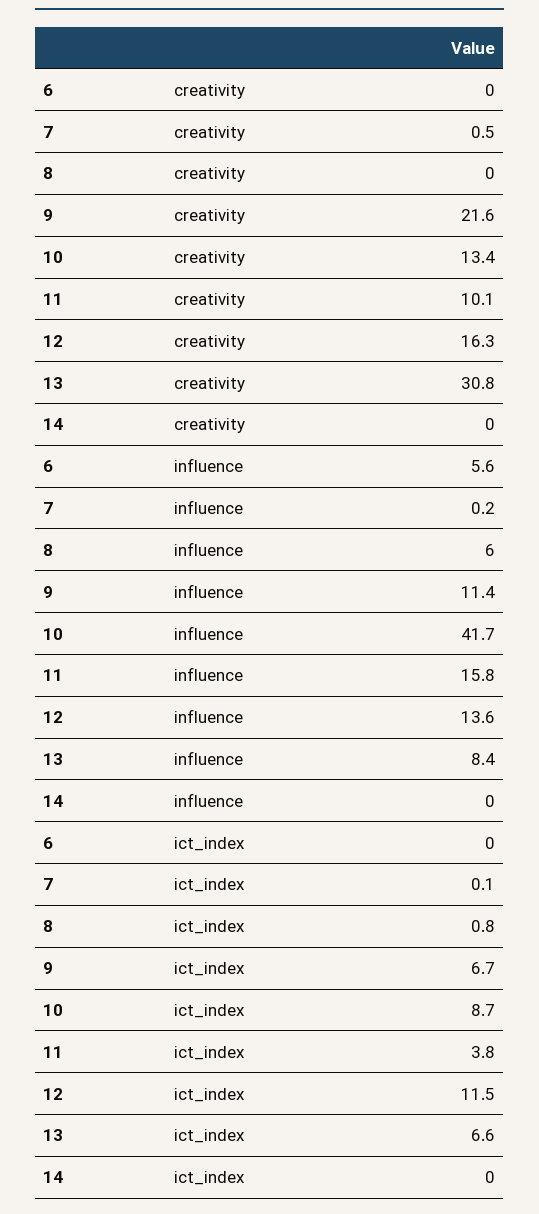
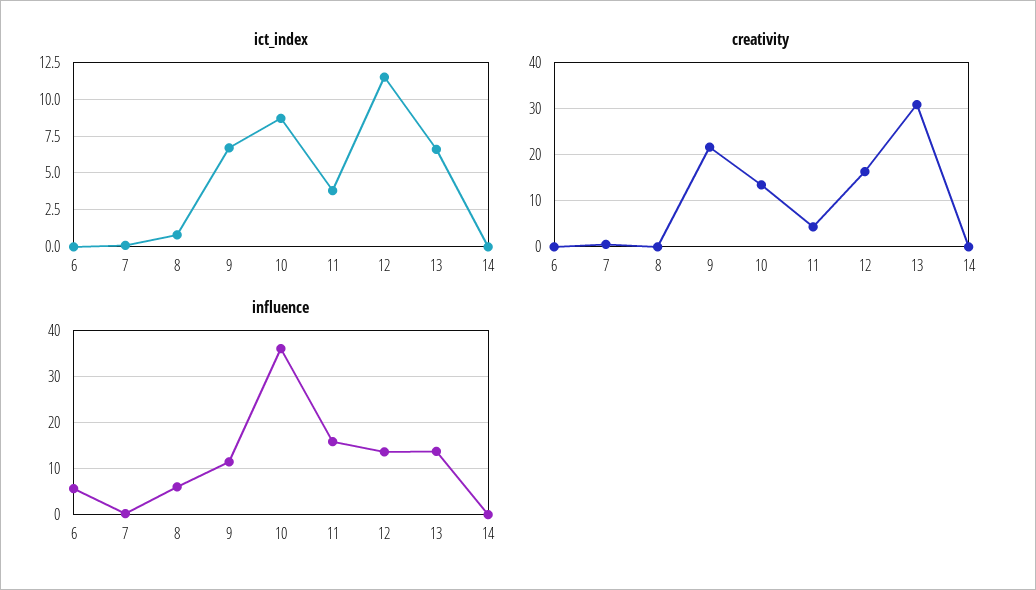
  {
    "creativity": {
      "6": 0,
      "7": 0.5,
      "8": 0,
      "9": 21.6,
      "10": 13.4,
-     "11": 10.1,
+     "11": 4,
      "12": 16.3,
      "13": 30.8,
      "14": 0
    },
    "influence": {
      "6": 5.6,
      "7": 0.2,
      "8": 6,
      "9": 11.4,
-     "10": 41.7,
+     "10": 36,
      "11": 15.8,
      "12": 13.6,
-     "13": 8.4,
+     "13": 14,
      "14": 0
    },
    "ict_index": {
      "6": 0,
      "7": 0.1,
      "8": 0.8,
      "9": 6.7,
      "10": 8.7,
      "11": 3.8,
      "12": 11.5,
      "13": 6.6,
      "14": 0
    }
  }

